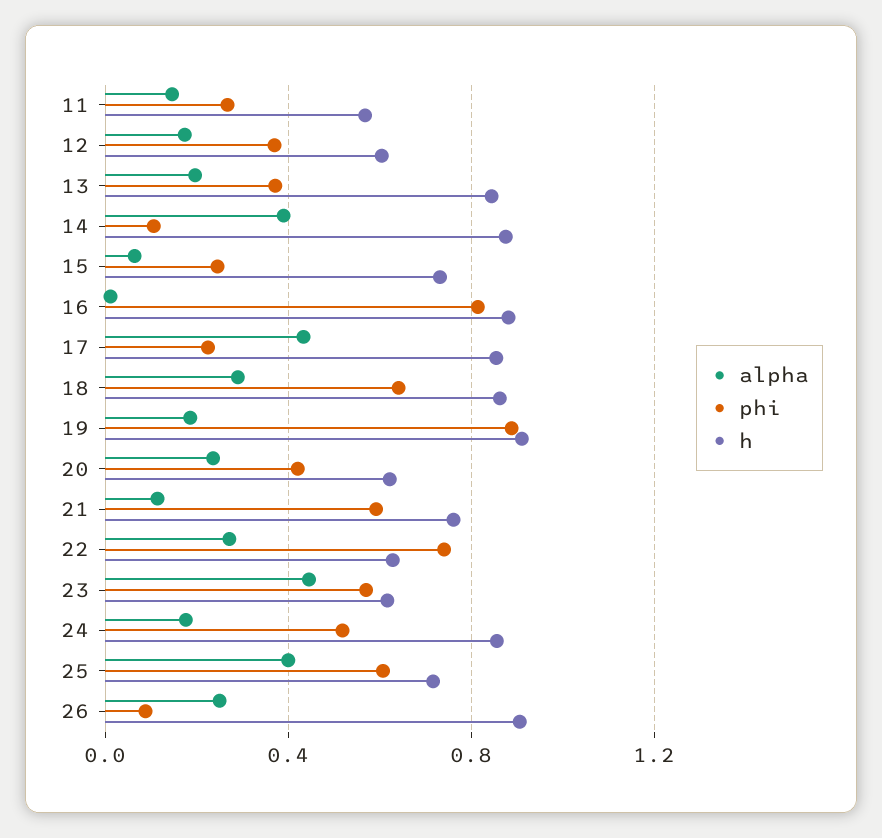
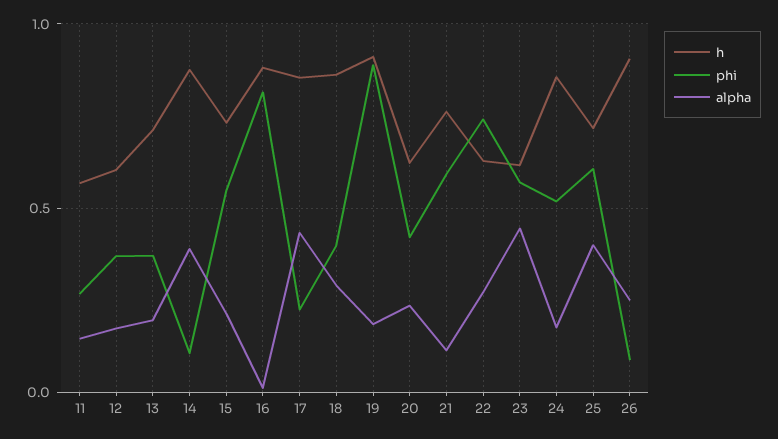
  {
    "alpha": {
      "11": 0.15,
      "12": 0.15,
      "13": 0.2,
      "14": 0.4,
-     "15": 0.05,
+     "15": 0.2,
      "16": 0,
      "17": 0.45,
      "18": 0.3,
      "19": 0.2,
      "20": 0.25,
      "21": 0.1,
      "22": 0.25,
      "23": 0.45,
      "24": 0.2,
      "25": 0.4,
      "26": 0.25
    },
    "phi": {
      "11": 0.25,
      "12": 0.35,
      "13": 0.35,
      "14": 0.1,
-     "15": 0.25,
+     "15": 0.55,
      "16": 0.8,
      "17": 0.2,
-     "18": 0.65,
+     "18": 0.4,
      "19": 0.9,
      "20": 0.4,
      "21": 0.6,
      "22": 0.75,
      "23": 0.55,
      "24": 0.5,
      "25": 0.6,
      "26": 0.1
    },
    "h": {
      "11": 0.55,
      "12": 0.6,
-     "13": 0.85,
+     "13": 0.7,
      "14": 0.9,
      "15": 0.75,
      "16": 0.9,
      "17": 0.85,
      "18": 0.85,
      "19": 0.9,
      "20": 0.6,
      "21": 0.75,
      "22": 0.65,
      "23": 0.6,
      "24": 0.85,
      "25": 0.7,
      "26": 0.9
    }
  }

